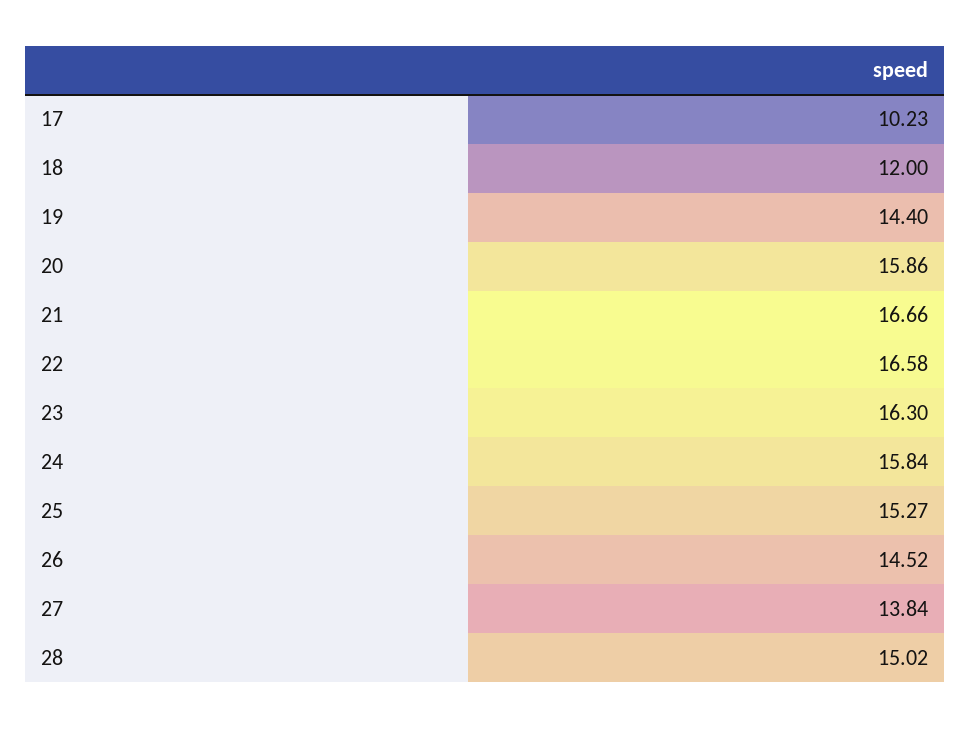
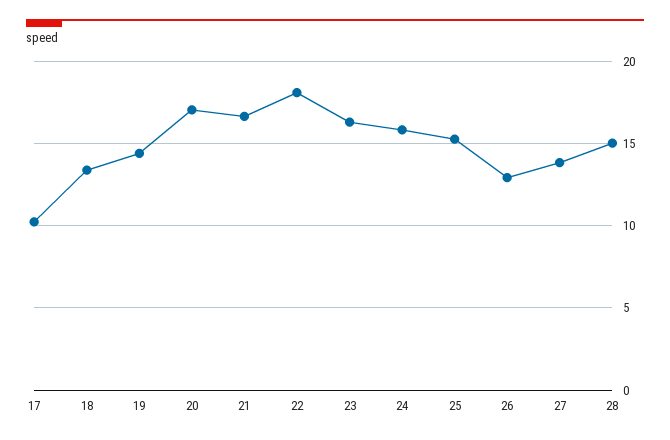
  {
    "17": 10.23,
-   "18": 12,
+   "18": 13.5,
    "19": 14.4,
-   "20": 15.86,
+   "20": 17,
    "21": 16.66,
-   "22": 16.58,
+   "22": 18,
    "23": 16.3,
    "24": 15.84,
    "25": 15.27,
-   "26": 14.52,
+   "26": 13,
    "27": 13.84,
    "28": 15.02
  }

